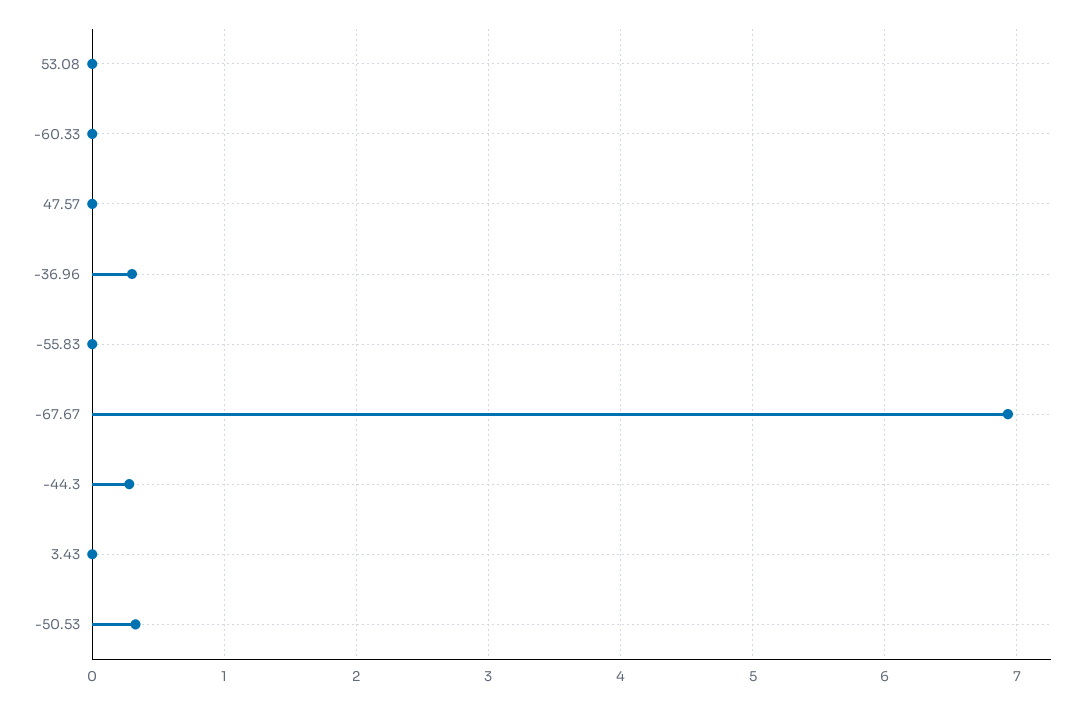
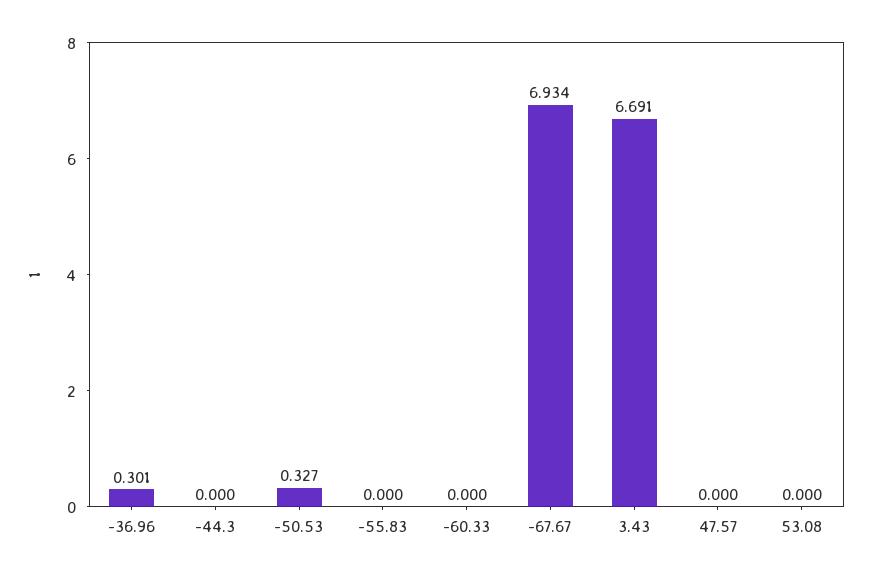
  {
    "53.08": 0,
    "-60.33": 0,
    "47.57": 0,
    "-36.96": 0.301,
    "-55.83": 0,
    "-67.67": 6.934,
-   "-44.3": 0.3,
+   "-44.3": 0,
-   "3.43": 0,
+   "3.43": 6.691,
    "-50.53": 0.327
  }

